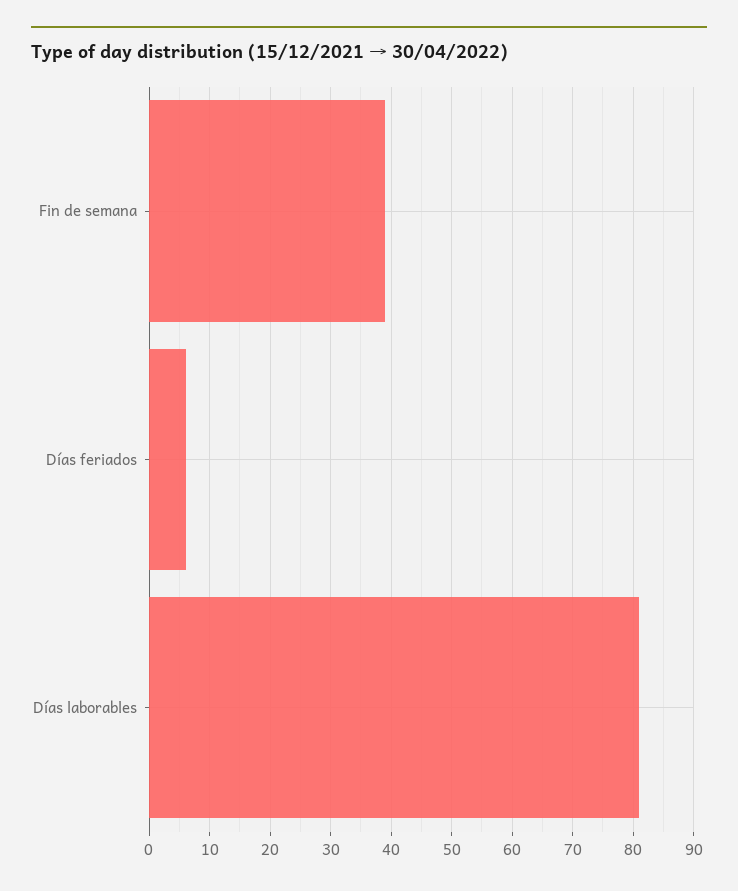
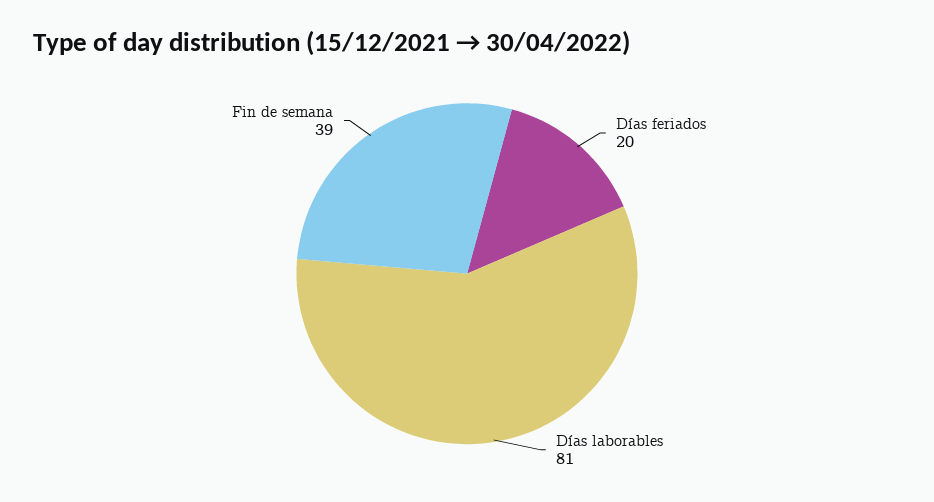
  {
    "Fin de semana": 39,
-   "Días feriados": 6,
+   "Días feriados": 20,
    "Días laborables": 81
  }

